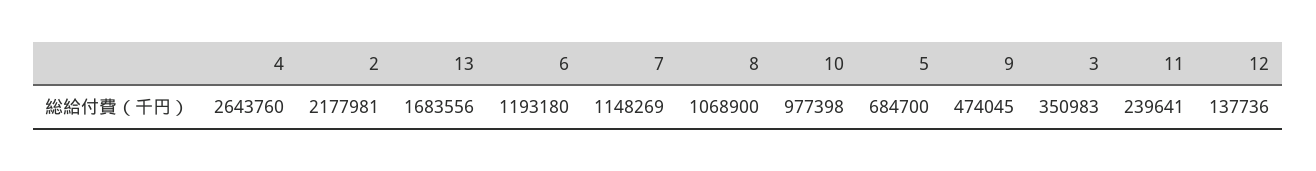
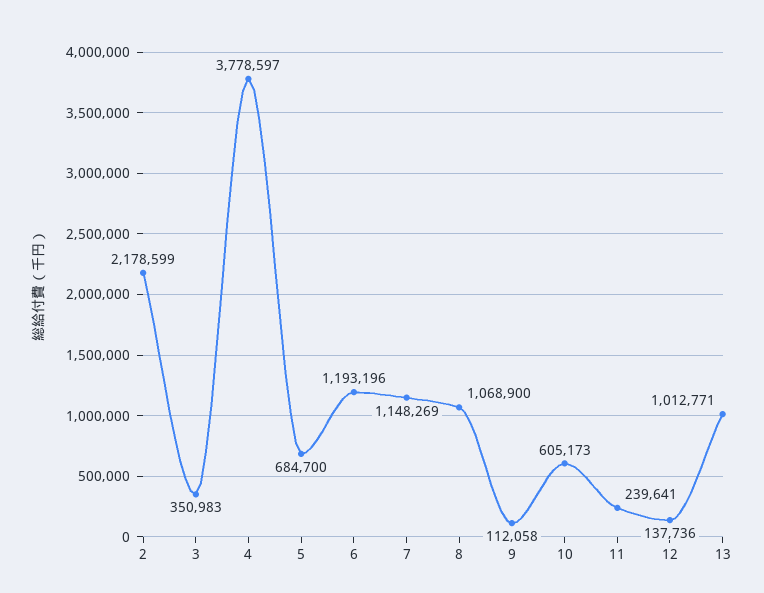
  {
-   "4": 2643760,
+   "4": 3778597,
-   "2": 2177981,
+   "2": 2178599,
-   "13": 1683556,
+   "13": 1012771,
-   "6": 1193180,
+   "6": 1193196,
    "7": 1148269,
    "8": 1068900,
-   "10": 977398,
+   "10": 605173,
    "5": 684700,
-   "9": 474045,
+   "9": 112058,
    "3": 350983,
    "11": 239641,
    "12": 137736
  }

